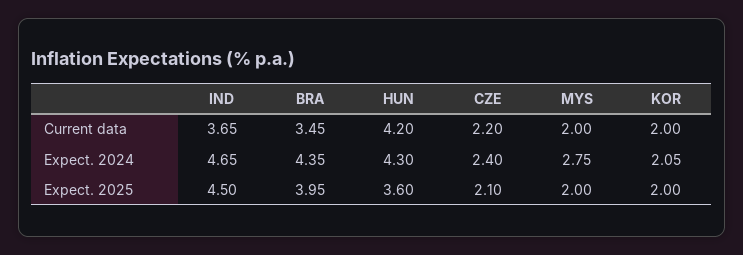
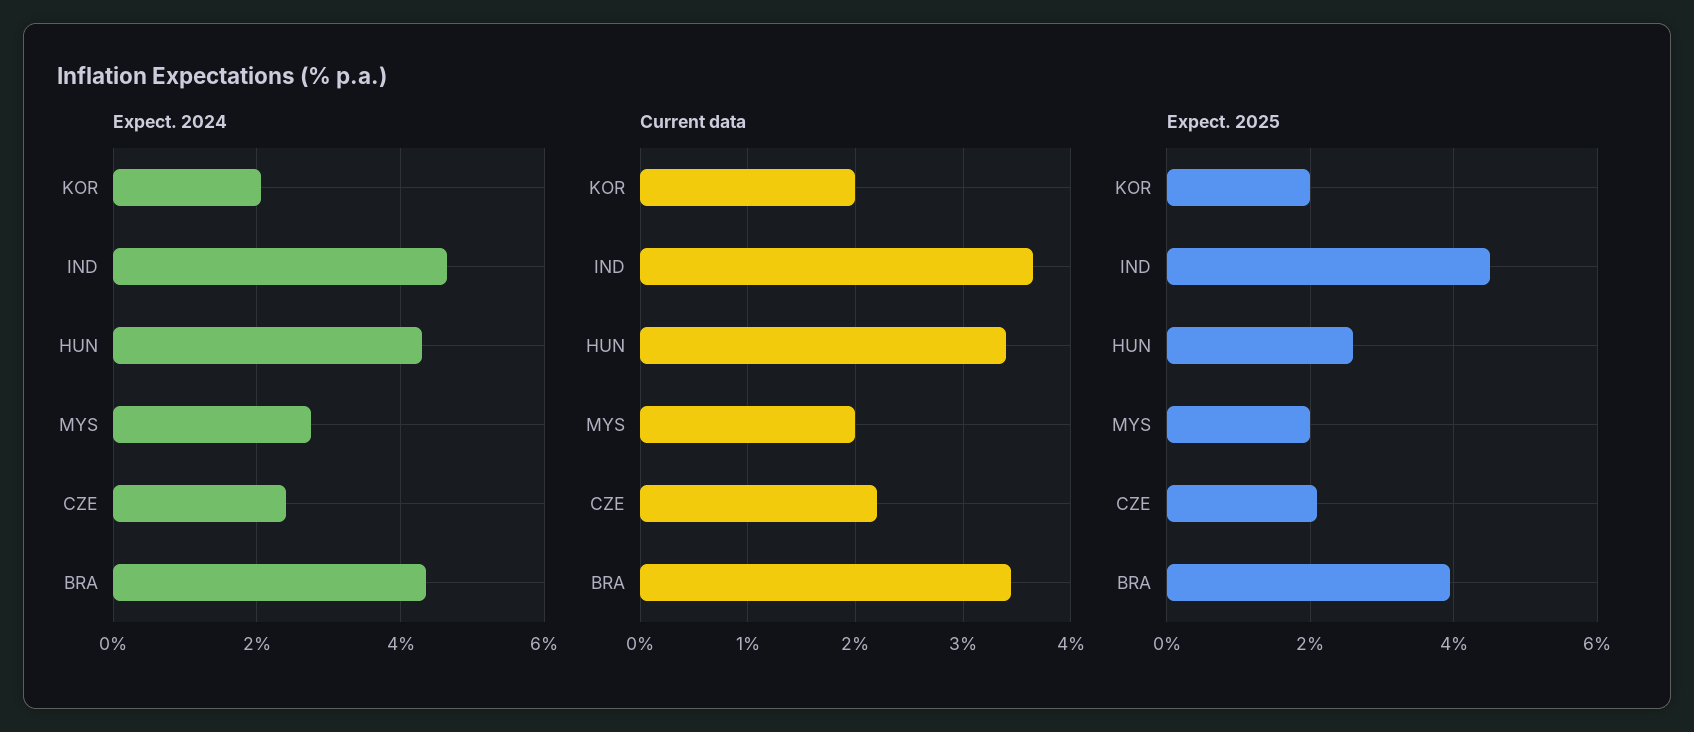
  {
    "Current data": {
      "IND": 3.65,
      "BRA": 3.45,
-     "HUN": 4.2,
+     "HUN": 3.4,
      "CZE": 2.2,
      "MYS": 2,
      "KOR": 2
    },
    "Expect. 2024": {
      "IND": 4.65,
      "BRA": 4.35,
      "HUN": 4.3,
      "CZE": 2.4,
      "MYS": 2.75,
      "KOR": 2.05
    },
    "Expect. 2025": {
      "IND": 4.5,
      "BRA": 3.95,
-     "HUN": 3.6,
+     "HUN": 2.6,
      "CZE": 2.1,
      "MYS": 2,
      "KOR": 2
    }
  }

